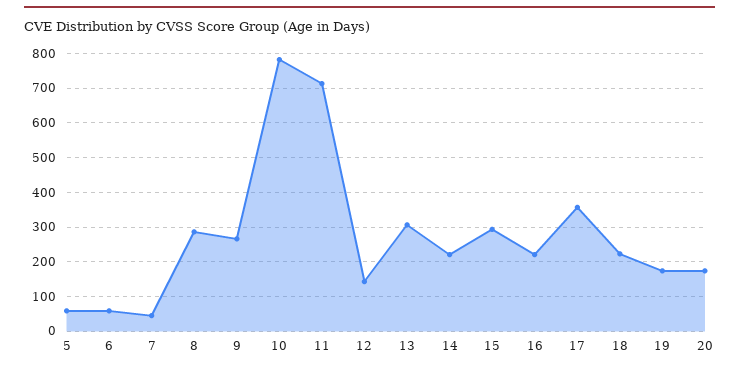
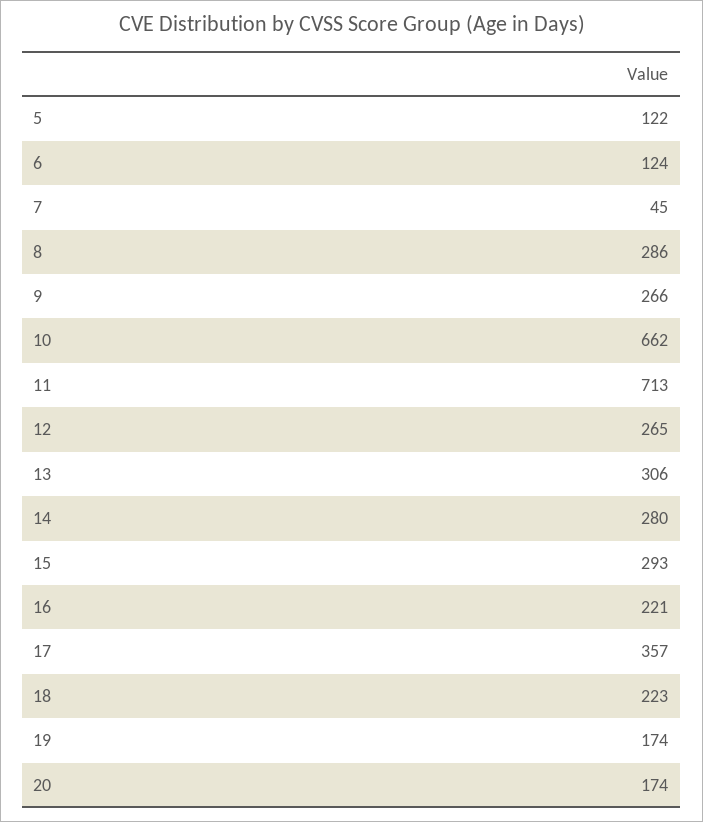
  {
-   "5": 60,
+   "5": 122,
-   "6": 60,
+   "6": 124,
    "7": 45,
    "8": 286,
    "9": 266,
-   "10": 780,
+   "10": 662,
    "11": 713,
-   "12": 140,
+   "12": 265,
    "13": 306,
-   "14": 220,
+   "14": 280,
    "15": 293,
    "16": 221,
    "17": 357,
    "18": 223,
    "19": 174,
    "20": 174
  }

